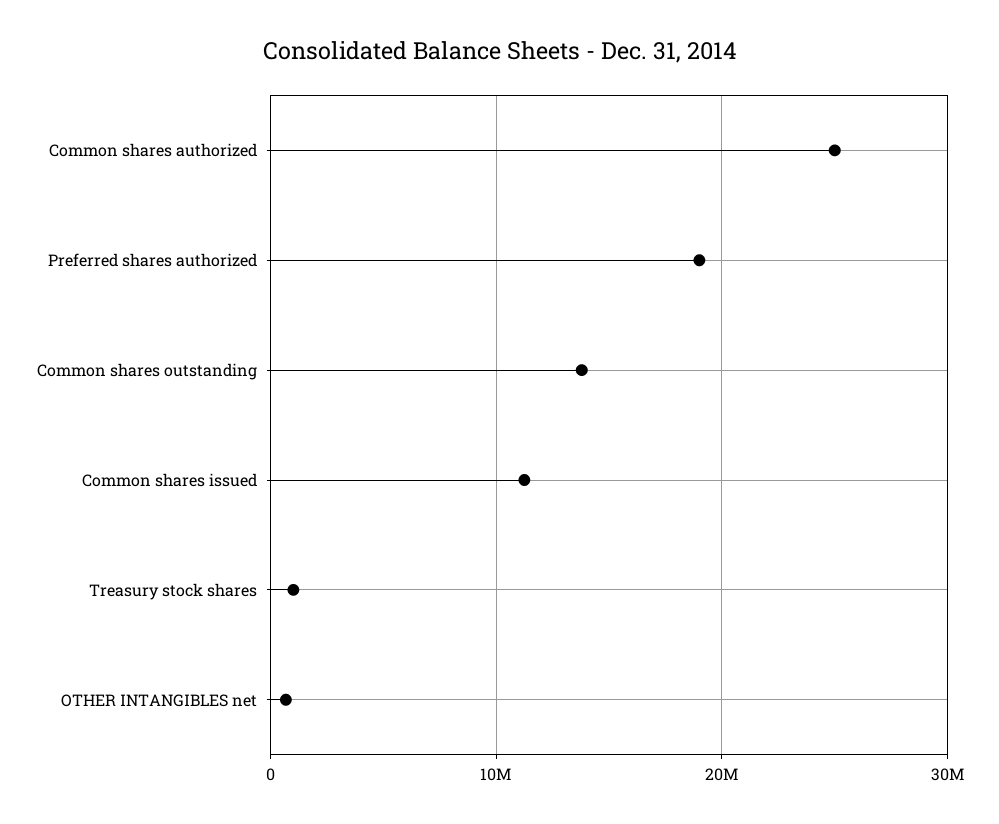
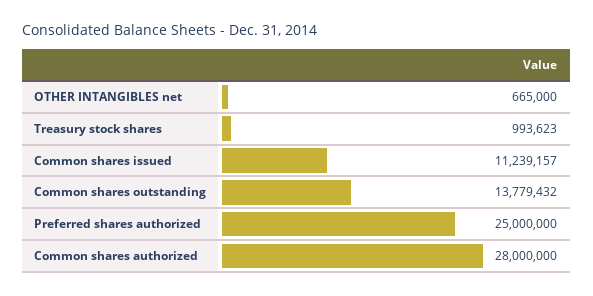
  {
-   "Common shares authorized": 25000000,
+   "Common shares authorized": 28000000,
-   "Preferred shares authorized": 19000000,
+   "Preferred shares authorized": 25000000,
    "Common shares outstanding": 13779432,
    "Common shares issued": 11239157,
    "Treasury stock shares": 993623,
    "OTHER INTANGIBLES net": 665000
  }

